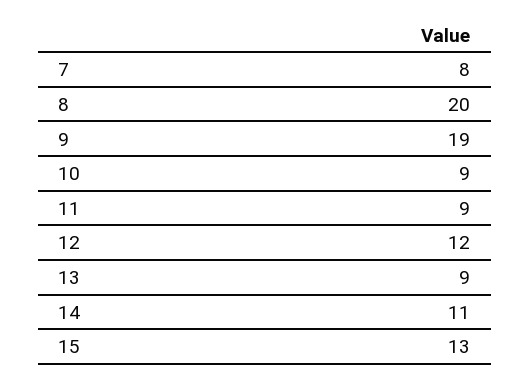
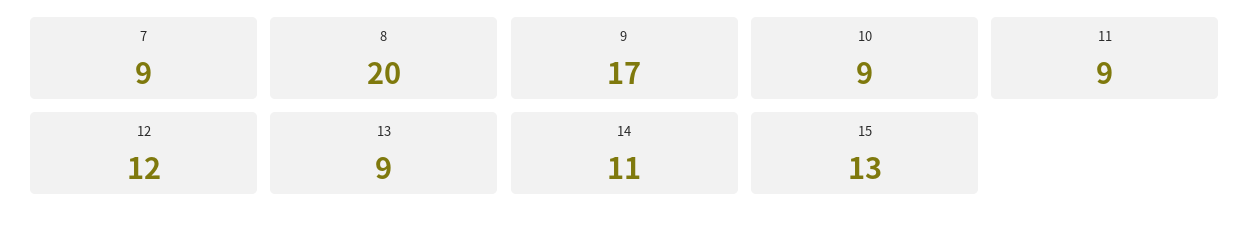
  {
-   "7": 8,
+   "7": 9,
    "8": 20,
-   "9": 19,
+   "9": 17,
    "10": 9,
    "11": 9,
    "12": 12,
    "13": 9,
    "14": 11,
    "15": 13
  }

